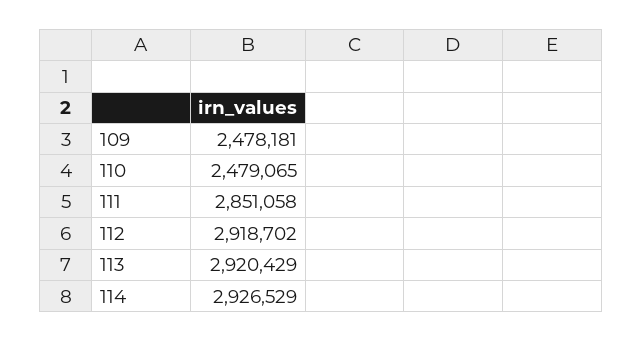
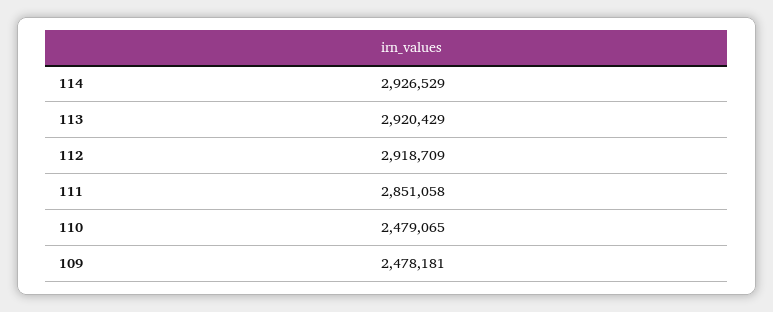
  {
    "109": 2478181,
    "110": 2479065,
    "111": 2851058,
-   "112": 2918702,
+   "112": 2918709,
    "113": 2920429,
    "114": 2926529
  }

